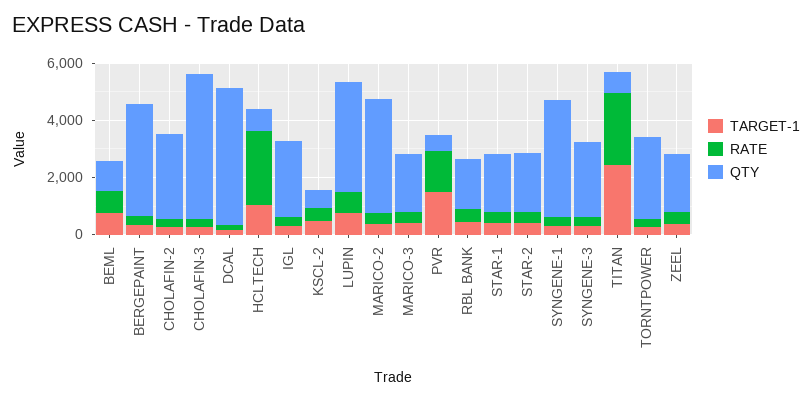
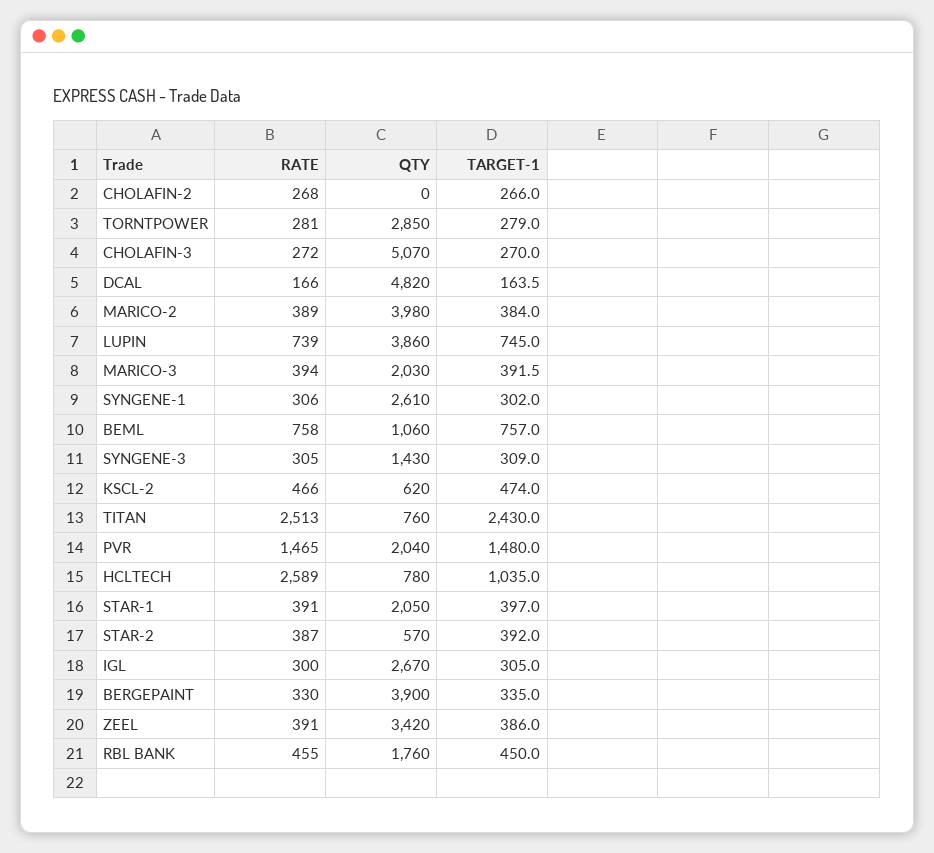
  {
    "TARGET-1": {
      "BEML": 757,
      "BERGEPAINT": 335,
      "CHOLAFIN-2": 266,
      "CHOLAFIN-3": 270,
      "DCAL": 163.5,
      "HCLTECH": 1035,
      "IGL": 305,
      "KSCL-2": 474,
      "LUPIN": 745,
      "MARICO-2": 384,
      "MARICO-3": 391.5,
      "PVR": 1480,
      "RBL BANK": 450,
      "STAR-1": 397,
      "STAR-2": 392,
      "SYNGENE-1": 302,
      "SYNGENE-3": 309,
      "TITAN": 2430,
      "TORNTPOWER": 279,
      "ZEEL": 386
    },
    "RATE": {
      "BEML": 758,
      "BERGEPAINT": 330,
      "CHOLAFIN-2": 268,
      "CHOLAFIN-3": 272,
      "DCAL": 166,
      "HCLTECH": 2589,
      "IGL": 300,
      "KSCL-2": 466,
      "LUPIN": 739,
      "MARICO-2": 389,
      "MARICO-3": 394,
      "PVR": 1465,
      "RBL BANK": 455,
      "STAR-1": 391,
      "STAR-2": 387,
      "SYNGENE-1": 306,
      "SYNGENE-3": 305,
      "TITAN": 2513,
      "TORNTPOWER": 281,
      "ZEEL": 391
    },
    "QTY": {
      "BEML": 1060,
      "BERGEPAINT": 3900,
-     "CHOLAFIN-2": 3000,
+     "CHOLAFIN-2": 0,
      "CHOLAFIN-3": 5070,
      "DCAL": 4820,
      "HCLTECH": 780,
      "IGL": 2670,
      "KSCL-2": 620,
      "LUPIN": 3860,
      "MARICO-2": 3980,
      "MARICO-3": 2030,
-     "PVR": 500,
+     "PVR": 2040,
      "RBL BANK": 1760,
      "STAR-1": 2050,
-     "STAR-2": 2000,
+     "STAR-2": 570,
-     "SYNGENE-1": 4000,
+     "SYNGENE-1": 2610,
-     "SYNGENE-3": 2500,
+     "SYNGENE-3": 1430,
      "TITAN": 760,
      "TORNTPOWER": 2850,
-     "ZEEL": 2000
+     "ZEEL": 3420
    }
  }

